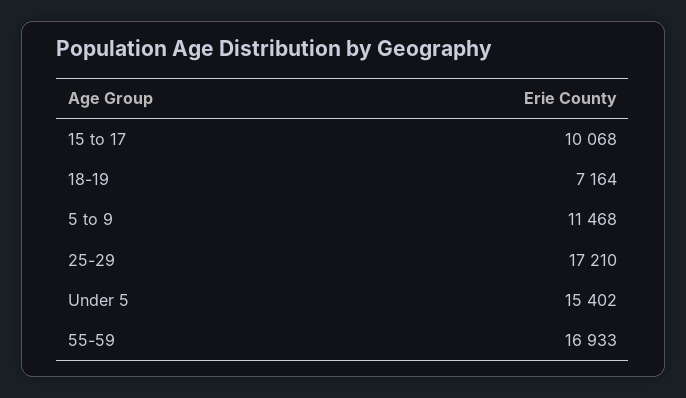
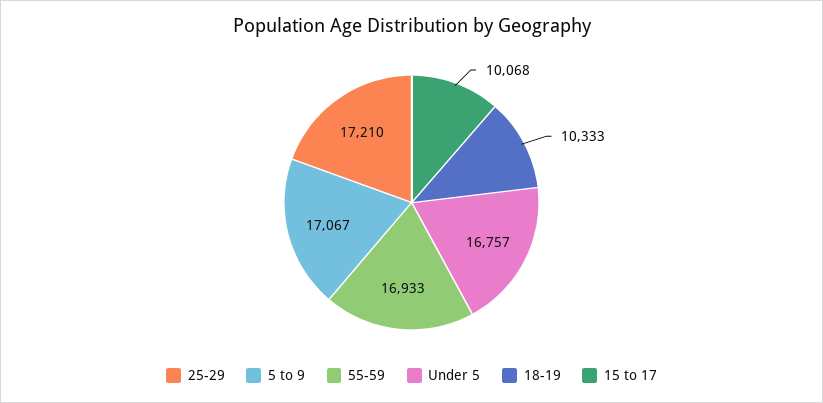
  {
    "15 to 17": 10068,
-   "18-19": 7164,
+   "18-19": 10333,
-   "5 to 9": 11468,
+   "5 to 9": 17067,
    "25-29": 17210,
-   "Under 5": 15402,
+   "Under 5": 16757,
    "55-59": 16933
  }

